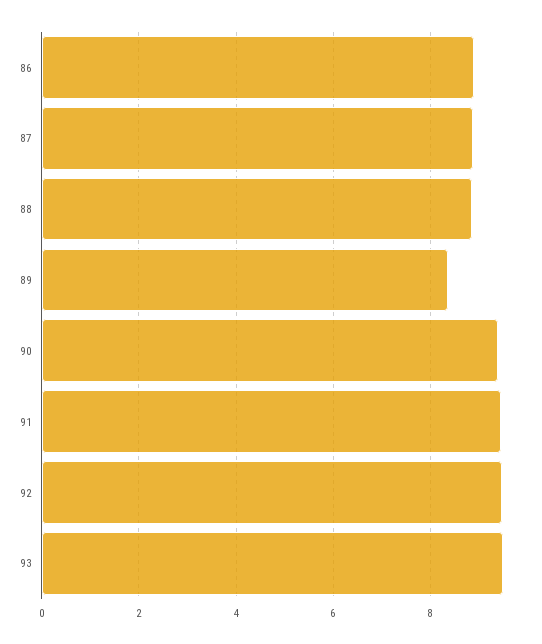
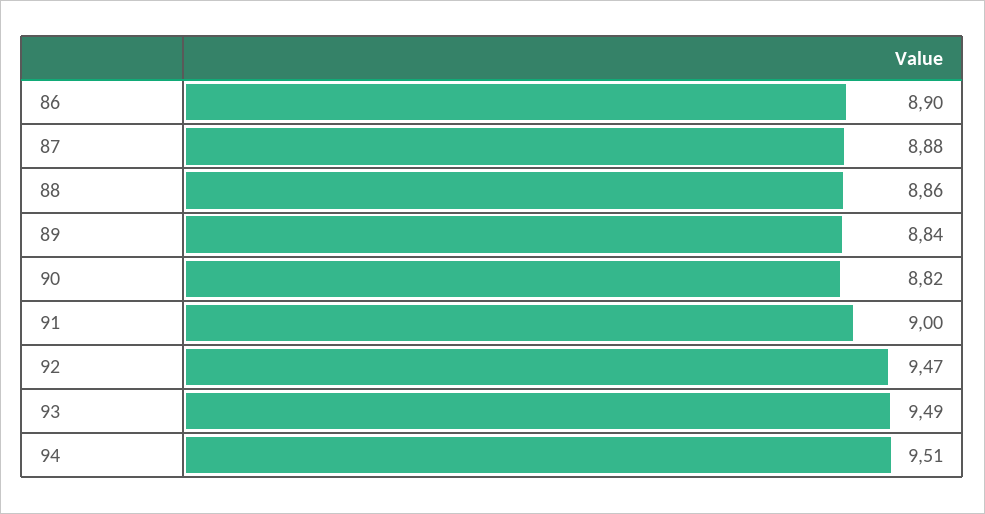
  {
    "86": 8.9,
    "87": 8.88,
    "88": 8.86,
-   "89": 8.4,
+   "89": 8.84,
-   "90": 9.4,
+   "90": 8.82,
-   "91": 9.4,
+   "91": 9,
    "92": 9.47,
-   "93": 9.49
+   "93": 9.49,
+   "94": 9.51
  }

